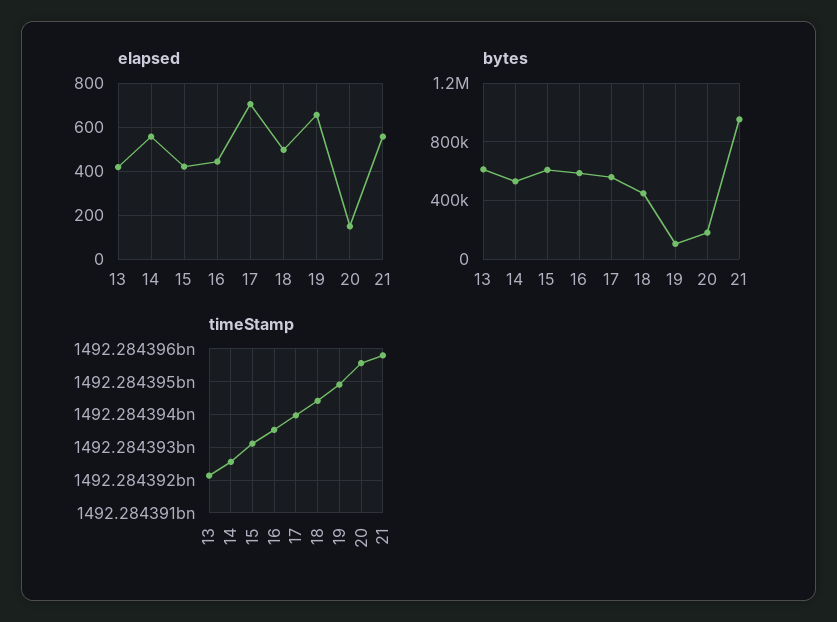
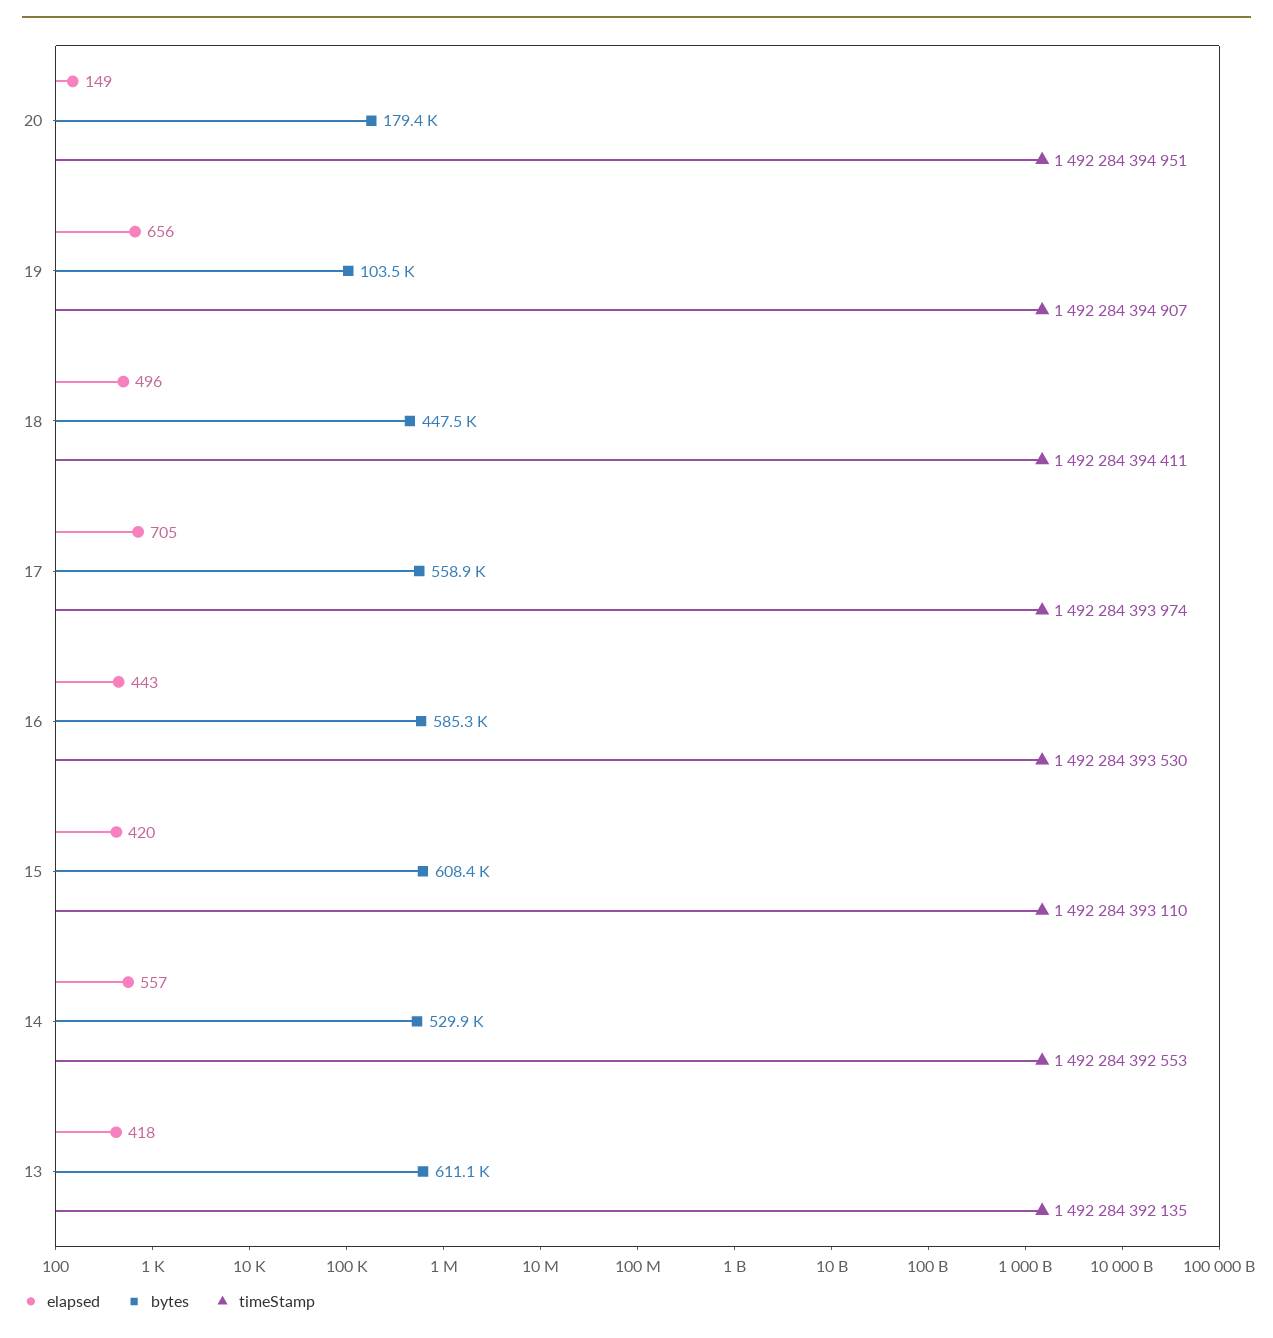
  {
    "elapsed": {
      "13": 418,
      "14": 557,
      "15": 420,
      "16": 443,
      "17": 705,
      "18": 496,
      "19": 656,
-     "20": 149,
+     "20": 149
-     "21": 550
    },
    "bytes": {
      "13": 611100,
      "14": 529900,
      "15": 608400,
      "16": 585300,
      "17": 558900,
      "18": 447500,
      "19": 103500,
-     "20": 179400,
+     "20": 179400
-     "21": 950000
    },
    "timeStamp": {
      "13": 1492284392135,
      "14": 1492284392553,
      "15": 1492284393110,
      "16": 1492284393530,
      "17": 1492284393974,
      "18": 1492284394411,
      "19": 1492284394907,
-     "20": 1492284395600,
+     "20": 1492284394951
-     "21": 1492284395800
    }
  }

